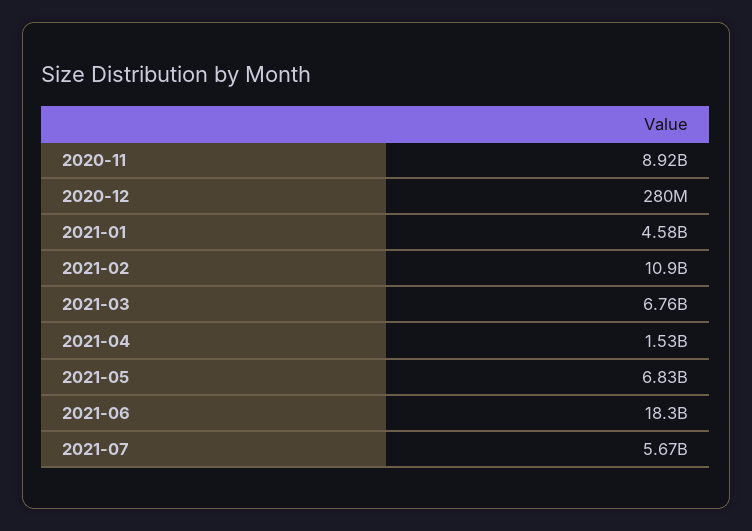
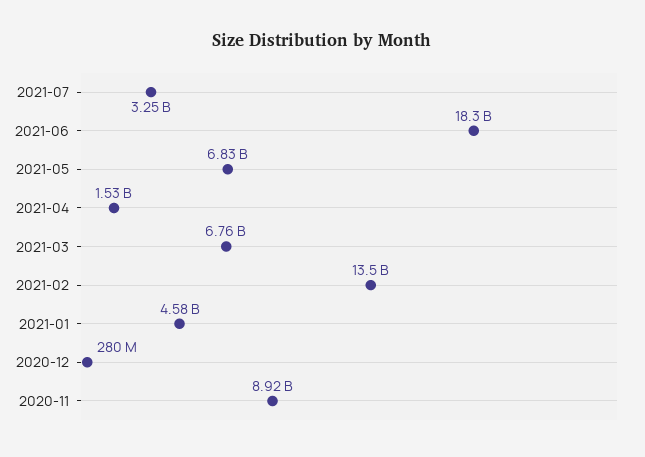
  {
    "2020-11": 8920000000,
    "2020-12": 280000000,
    "2021-01": 4580000000,
-   "2021-02": 10900000000,
+   "2021-02": 13500000000,
    "2021-03": 6760000000,
    "2021-04": 1530000000,
    "2021-05": 6830000000,
    "2021-06": 18300000000,
-   "2021-07": 5670000000
+   "2021-07": 3250000000
  }

